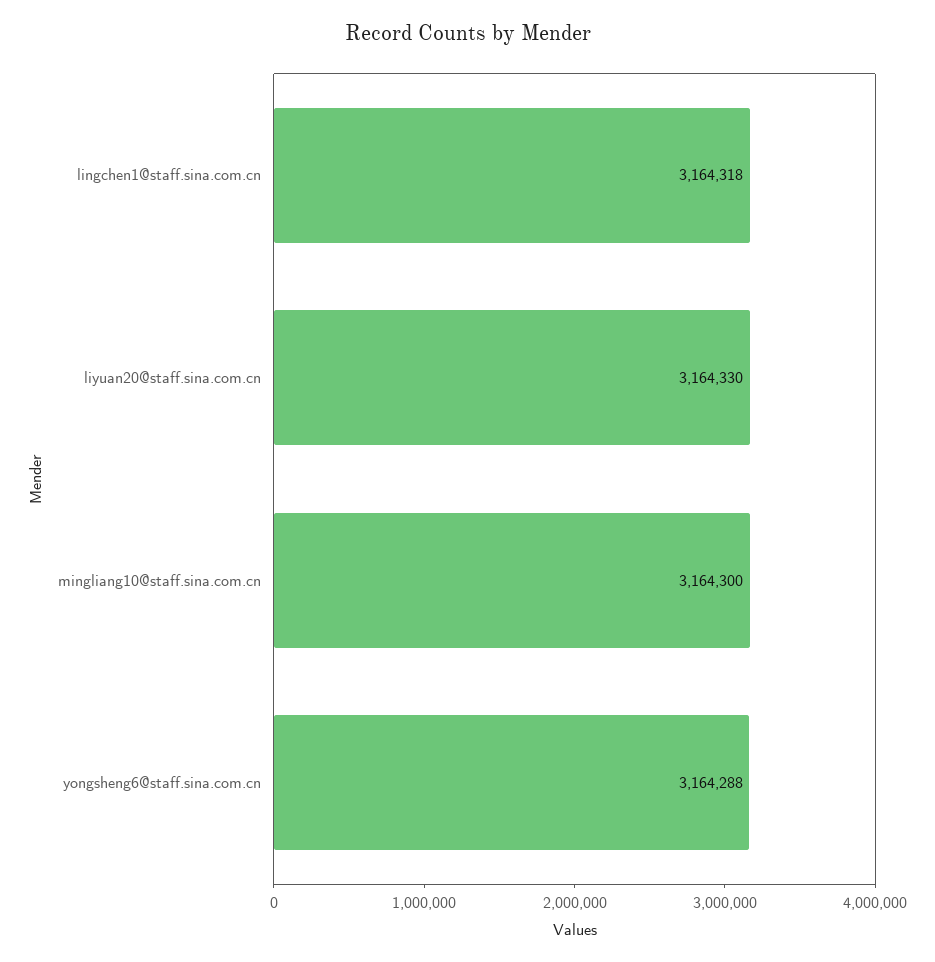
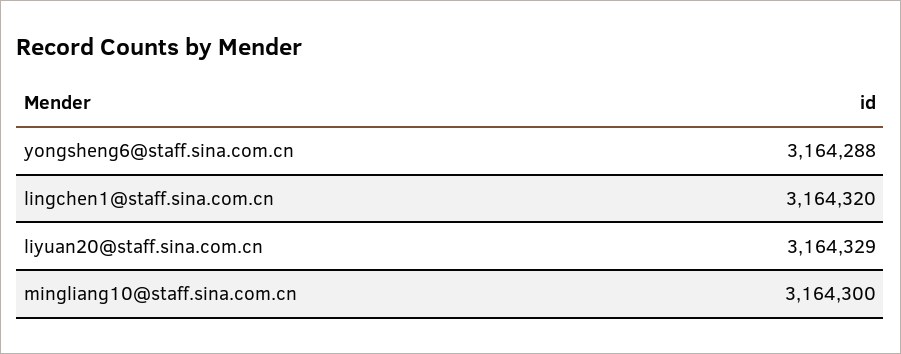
  {
-   "lingchen1@staff.sina.com.cn": 3164318,
+   "lingchen1@staff.sina.com.cn": 3164320,
-   "liyuan20@staff.sina.com.cn": 3164330,
+   "liyuan20@staff.sina.com.cn": 3164329,
    "mingliang10@staff.sina.com.cn": 3164300,
    "yongsheng6@staff.sina.com.cn": 3164288
  }

